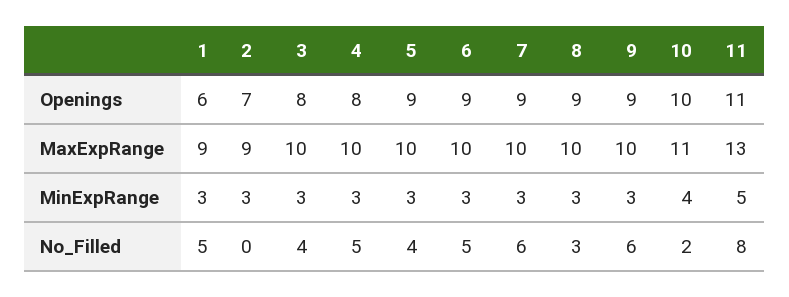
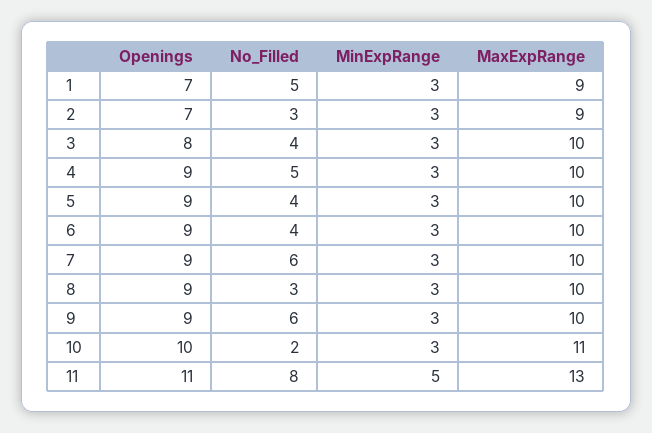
  {
    "1": {
-     "Openings": 6,
+     "Openings": 7,
      "MaxExpRange": 9,
      "MinExpRange": 3,
      "No_Filled": 5
    },
    "2": {
      "Openings": 7,
      "MaxExpRange": 9,
      "MinExpRange": 3,
-     "No_Filled": 0
+     "No_Filled": 3
    },
    "3": {
      "Openings": 8,
      "MaxExpRange": 10,
      "MinExpRange": 3,
      "No_Filled": 4
    },
    "4": {
-     "Openings": 8,
+     "Openings": 9,
      "MaxExpRange": 10,
      "MinExpRange": 3,
      "No_Filled": 5
    },
    "5": {
      "Openings": 9,
      "MaxExpRange": 10,
      "MinExpRange": 3,
      "No_Filled": 4
    },
    "6": {
      "Openings": 9,
      "MaxExpRange": 10,
      "MinExpRange": 3,
-     "No_Filled": 5
+     "No_Filled": 4
    },
    "7": {
      "Openings": 9,
      "MaxExpRange": 10,
      "MinExpRange": 3,
      "No_Filled": 6
    },
    "8": {
      "Openings": 9,
      "MaxExpRange": 10,
      "MinExpRange": 3,
      "No_Filled": 3
    },
    "9": {
      "Openings": 9,
      "MaxExpRange": 10,
      "MinExpRange": 3,
      "No_Filled": 6
    },
    "10": {
      "Openings": 10,
      "MaxExpRange": 11,
-     "MinExpRange": 4,
+     "MinExpRange": 3,
      "No_Filled": 2
    },
    "11": {
      "Openings": 11,
      "MaxExpRange": 13,
      "MinExpRange": 5,
      "No_Filled": 8
    }
  }

